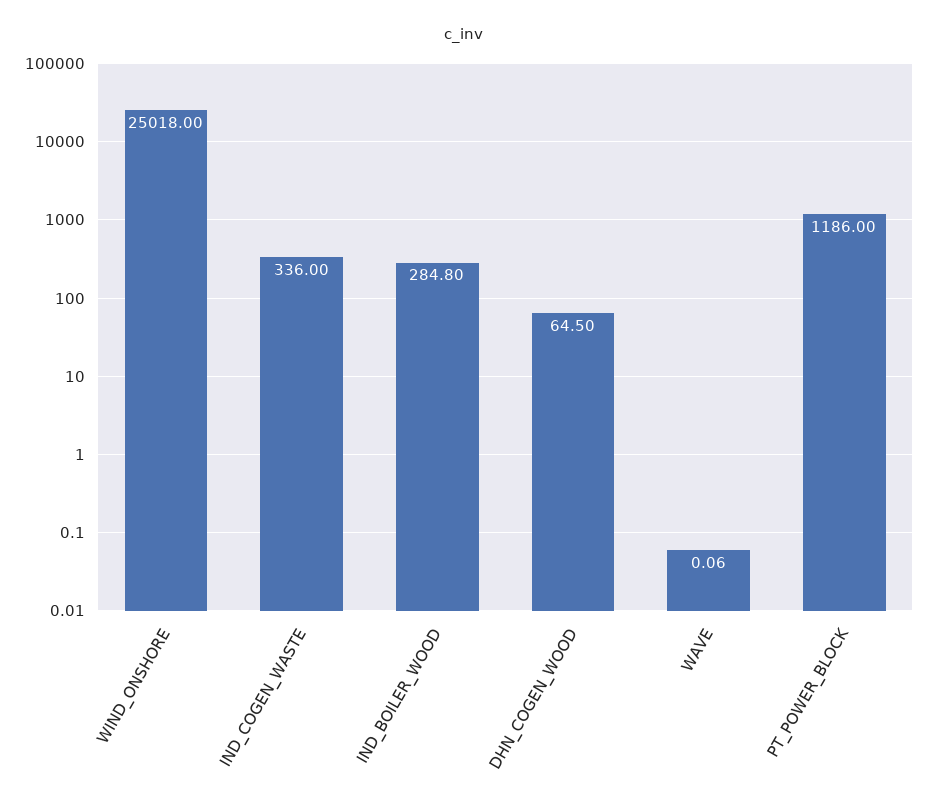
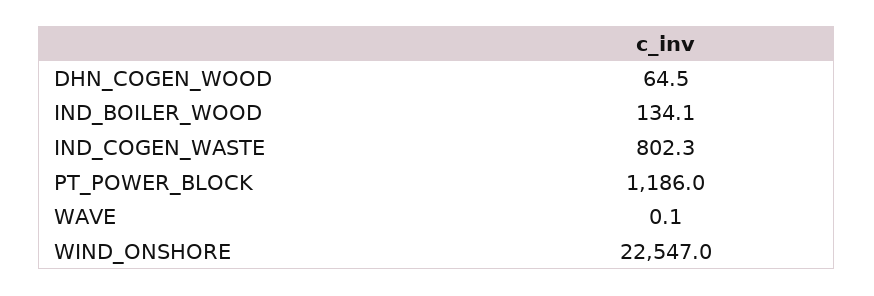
  {
-   "WIND_ONSHORE": 25018,
+   "WIND_ONSHORE": 22547,
-   "IND_COGEN_WASTE": 336,
+   "IND_COGEN_WASTE": 802.3,
-   "IND_BOILER_WOOD": 284.8,
+   "IND_BOILER_WOOD": 134.1,
    "DHN_COGEN_WOOD": 64.5,
    "WAVE": 0.06,
    "PT_POWER_BLOCK": 1186
  }

